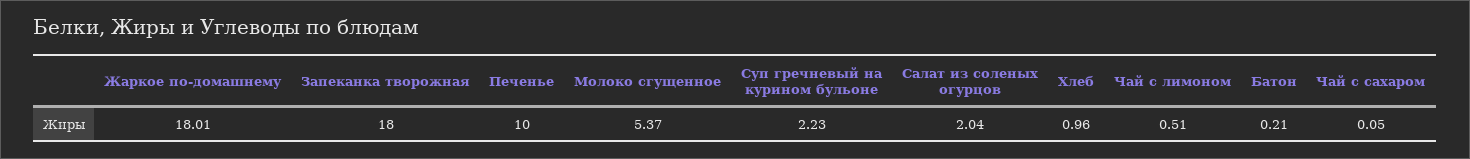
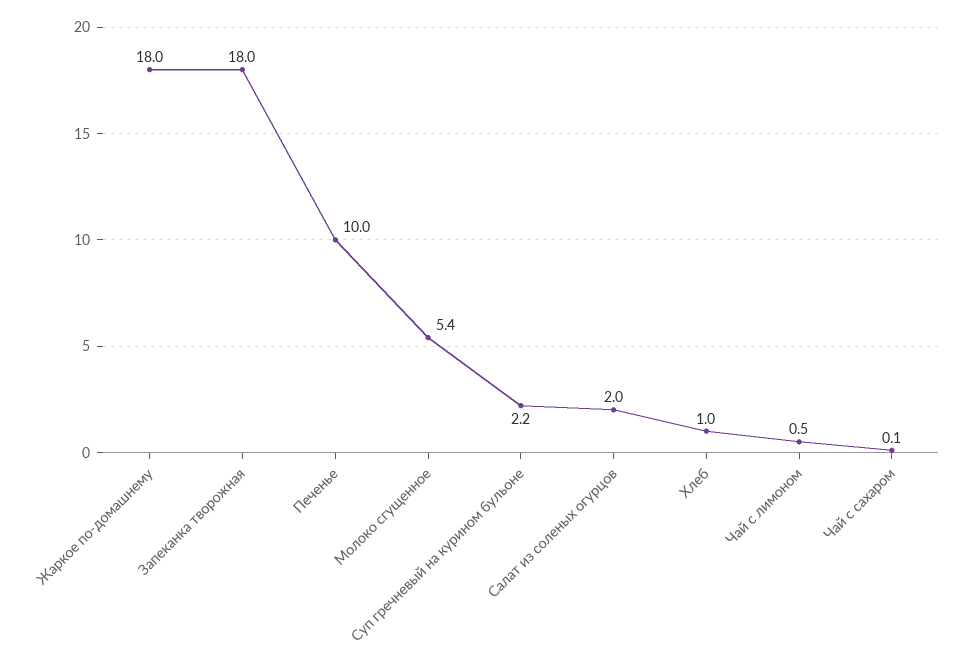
  {
    "Жаркое по-домашнему": 18.01,
    "Запеканка творожная": 18,
    "Печенье": 10,
    "Молоко сгущенное": 5.37,
    "Суп гречневый на курином бульоне": 2.23,
    "Салат из соленых огурцов": 2.04,
    "Хлеб": 0.96,
    "Чай с лимоном": 0.51,
-   "Батон": 0.21,
    "Чай с сахаром": 0.05
  }

